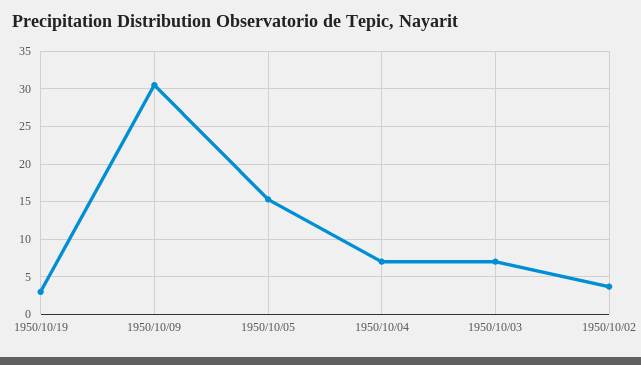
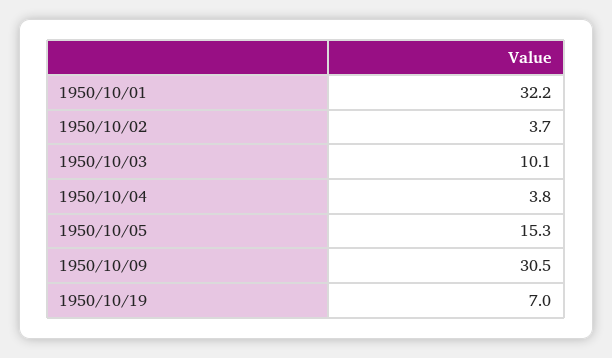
  {
-   "1950/10/19": 3,
+   "1950/10/19": 7,
    "1950/10/09": 30.5,
    "1950/10/05": 15.3,
-   "1950/10/04": 7,
+   "1950/10/04": 3.8,
-   "1950/10/03": 7,
+   "1950/10/03": 10.1,
-   "1950/10/02": 3.7
+   "1950/10/02": 3.7,
+   "1950/10/01": 32.2
  }

